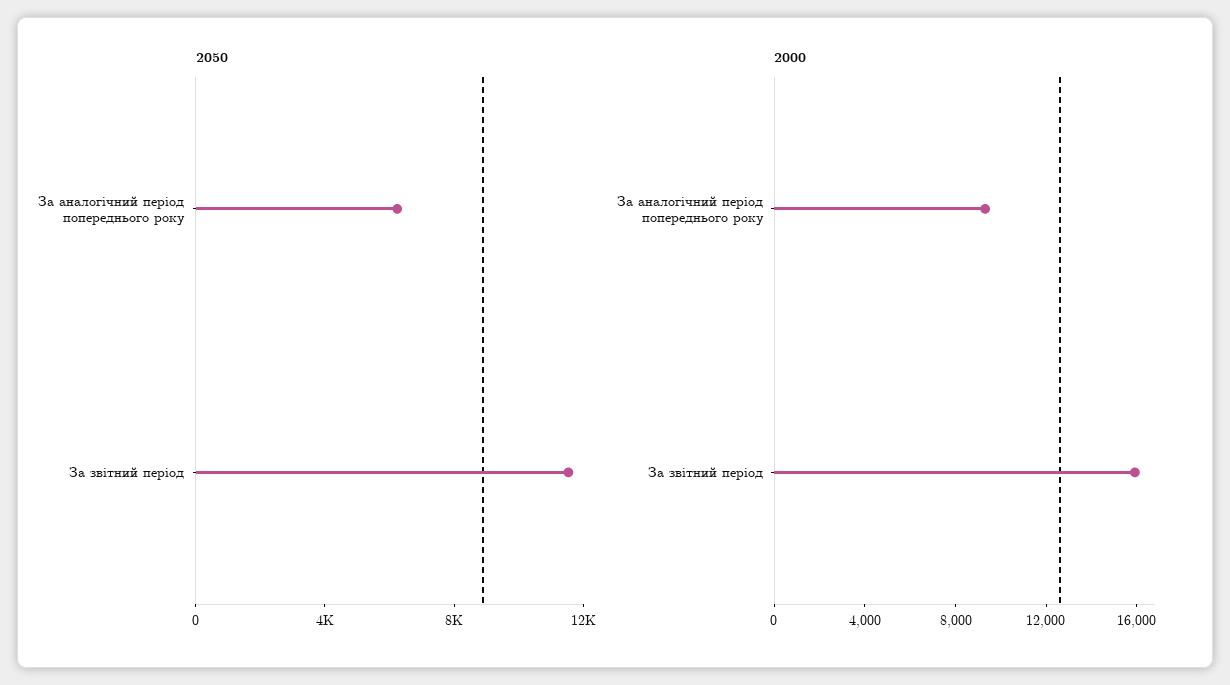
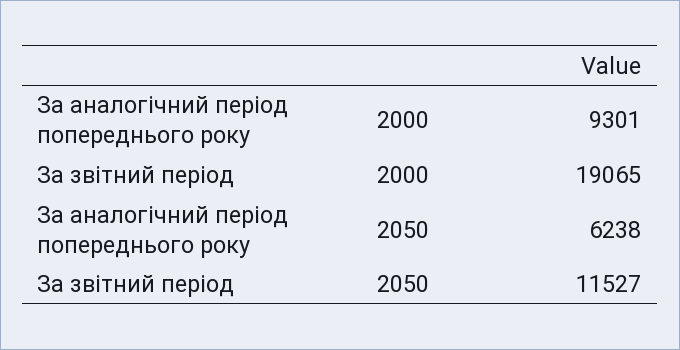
  {
    "2050": {
      "За аналогічний період попереднього року": 6238,
      "За звітний період": 11527
    },
    "2000": {
      "За аналогічний період попереднього року": 9301,
-     "За звітний період": 16000
+     "За звітний період": 19065
    }
  }

